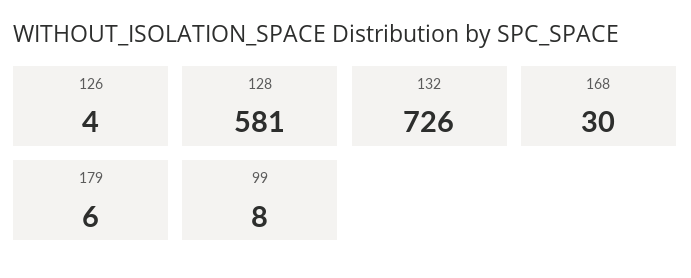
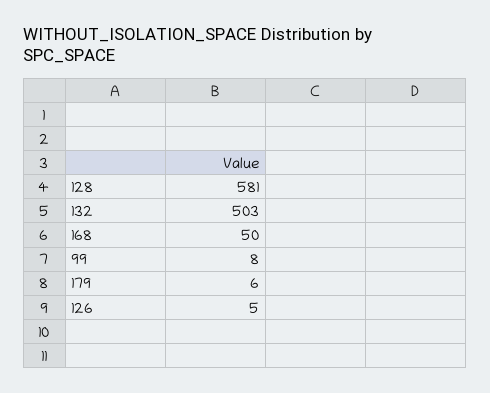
  {
-   "126": 4,
+   "126": 5,
    "128": 581,
-   "132": 726,
+   "132": 503,
-   "168": 30,
+   "168": 50,
    "179": 6,
    "99": 8
  }

